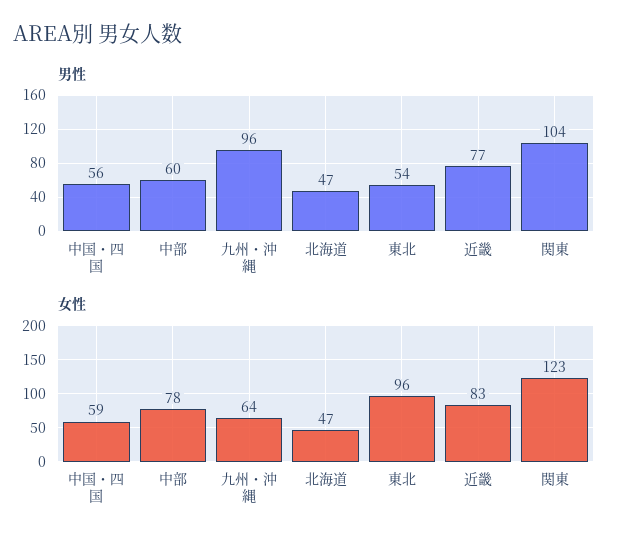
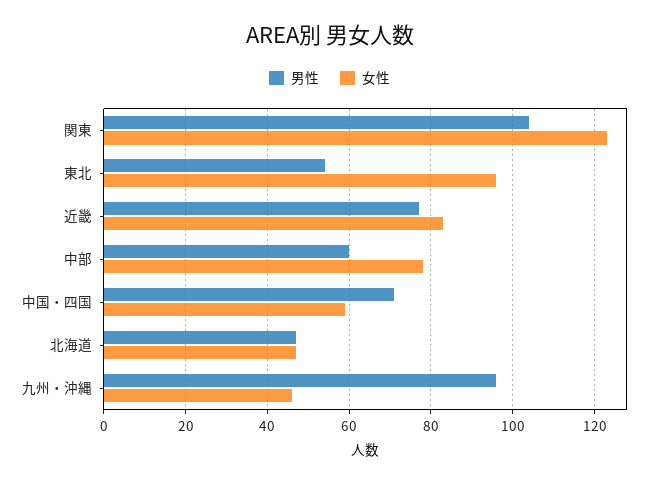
  {
    "男性": {
-     "中国・四国": 56,
+     "中国・四国": 70,
      "中部": 60,
      "九州・沖縄": 96,
      "北海道": 47,
      "東北": 54,
      "近畿": 77,
      "関東": 104
    },
    "女性": {
      "中国・四国": 59,
      "中部": 78,
-     "九州・沖縄": 64,
+     "九州・沖縄": 45,
      "北海道": 47,
      "東北": 96,
      "近畿": 83,
      "関東": 123
    }
  }

